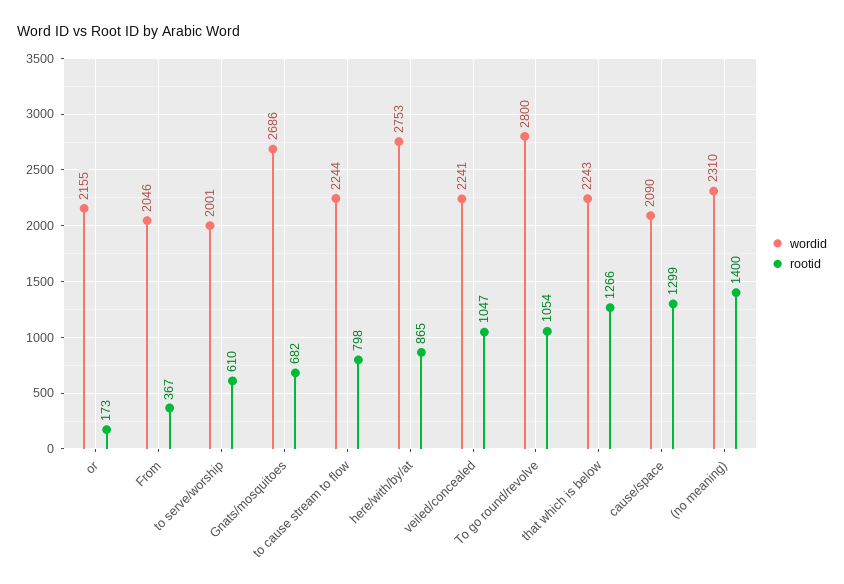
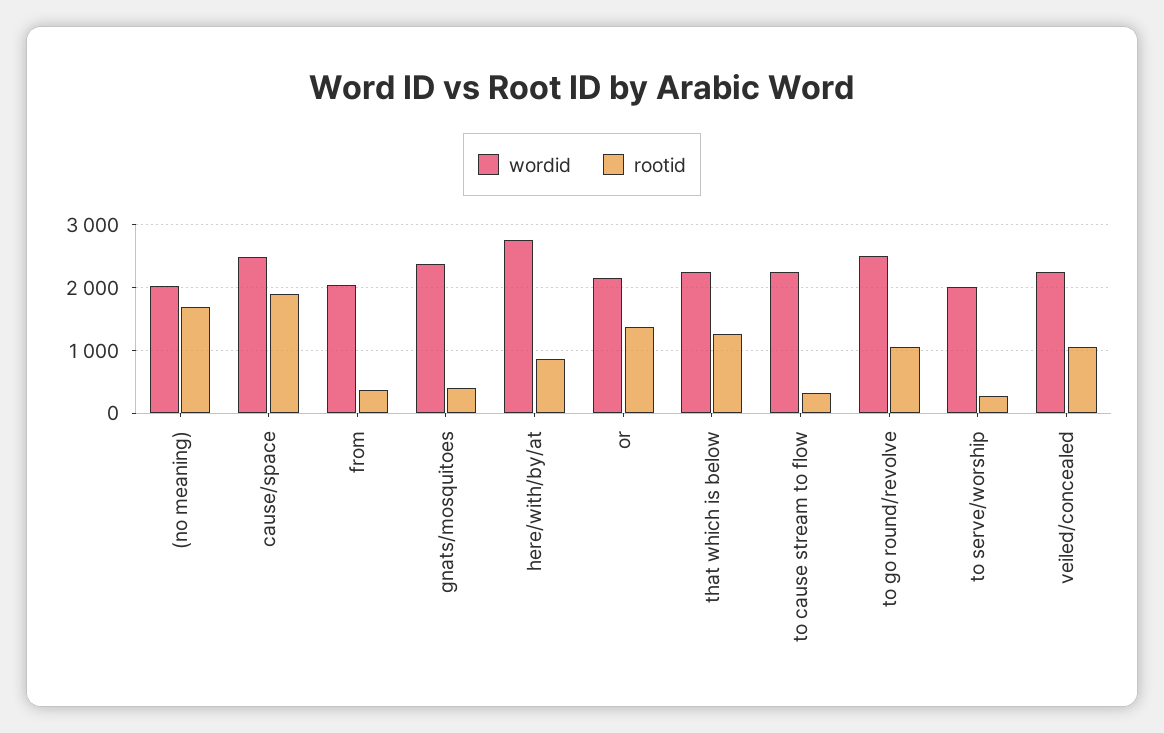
  {
    "wordid": {
      "or": 2155,
      "From": 2046,
      "to serve/worship": 2001,
-     "Gnats/mosquitoes": 2686,
+     "Gnats/mosquitoes": 2400,
      "to cause stream to flow": 2244,
      "here/with/by/at": 2753,
      "veiled/concealed": 2241,
-     "To go round/revolve": 2800,
+     "To go round/revolve": 2500,
      "that which is below": 2243,
-     "cause/space": 2090,
+     "cause/space": 2500,
-     "(no meaning)": 2310
+     "(no meaning)": 2000
    },
    "rootid": {
-     "or": 173,
+     "or": 1400,
      "From": 367,
-     "to serve/worship": 610,
+     "to serve/worship": 300,
-     "Gnats/mosquitoes": 682,
+     "Gnats/mosquitoes": 400,
-     "to cause stream to flow": 798,
+     "to cause stream to flow": 300,
      "here/with/by/at": 865,
      "veiled/concealed": 1047,
      "To go round/revolve": 1054,
      "that which is below": 1266,
-     "cause/space": 1299,
+     "cause/space": 1900,
-     "(no meaning)": 1400
+     "(no meaning)": 1700
    }
  }

